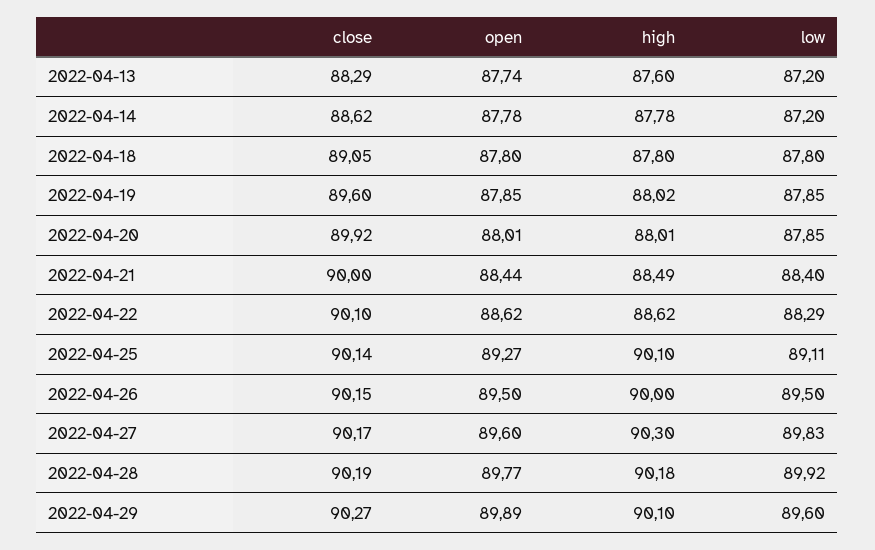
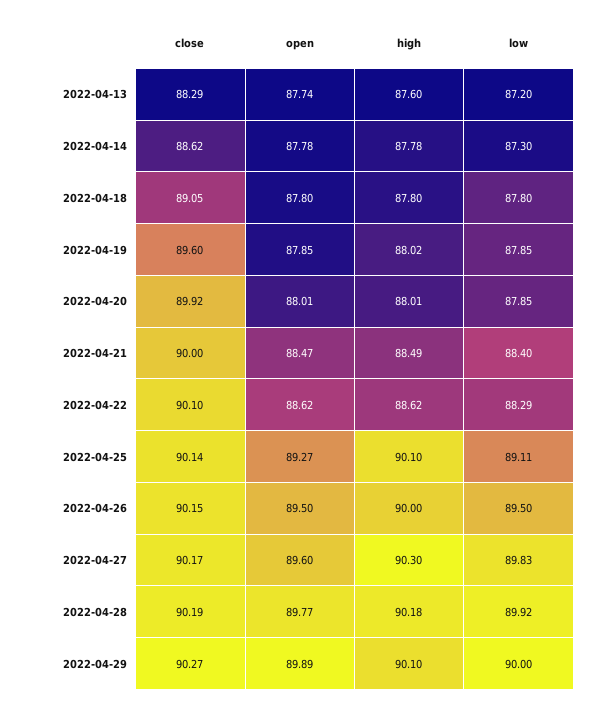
  {
    "close": {
      "2022-04-13": 88.29,
      "2022-04-14": 88.62,
      "2022-04-18": 89.05,
      "2022-04-19": 89.6,
      "2022-04-20": 89.92,
      "2022-04-21": 90,
      "2022-04-22": 90.1,
      "2022-04-25": 90.14,
      "2022-04-26": 90.15,
      "2022-04-27": 90.17,
      "2022-04-28": 90.19,
      "2022-04-29": 90.27
    },
    "open": {
      "2022-04-13": 87.74,
      "2022-04-14": 87.78,
      "2022-04-18": 87.8,
      "2022-04-19": 87.85,
      "2022-04-20": 88.01,
-     "2022-04-21": 88.44,
+     "2022-04-21": 88.47,
      "2022-04-22": 88.62,
      "2022-04-25": 89.27,
      "2022-04-26": 89.5,
      "2022-04-27": 89.6,
      "2022-04-28": 89.77,
      "2022-04-29": 89.89
    },
    "high": {
      "2022-04-13": 87.6,
      "2022-04-14": 87.78,
      "2022-04-18": 87.8,
      "2022-04-19": 88.02,
      "2022-04-20": 88.01,
      "2022-04-21": 88.49,
      "2022-04-22": 88.62,
      "2022-04-25": 90.1,
      "2022-04-26": 90,
      "2022-04-27": 90.3,
      "2022-04-28": 90.18,
      "2022-04-29": 90.1
    },
    "low": {
      "2022-04-13": 87.2,
-     "2022-04-14": 87.2,
+     "2022-04-14": 87.3,
      "2022-04-18": 87.8,
      "2022-04-19": 87.85,
      "2022-04-20": 87.85,
      "2022-04-21": 88.4,
      "2022-04-22": 88.29,
      "2022-04-25": 89.11,
      "2022-04-26": 89.5,
      "2022-04-27": 89.83,
      "2022-04-28": 89.92,
-     "2022-04-29": 89.6
+     "2022-04-29": 90
    }
  }

